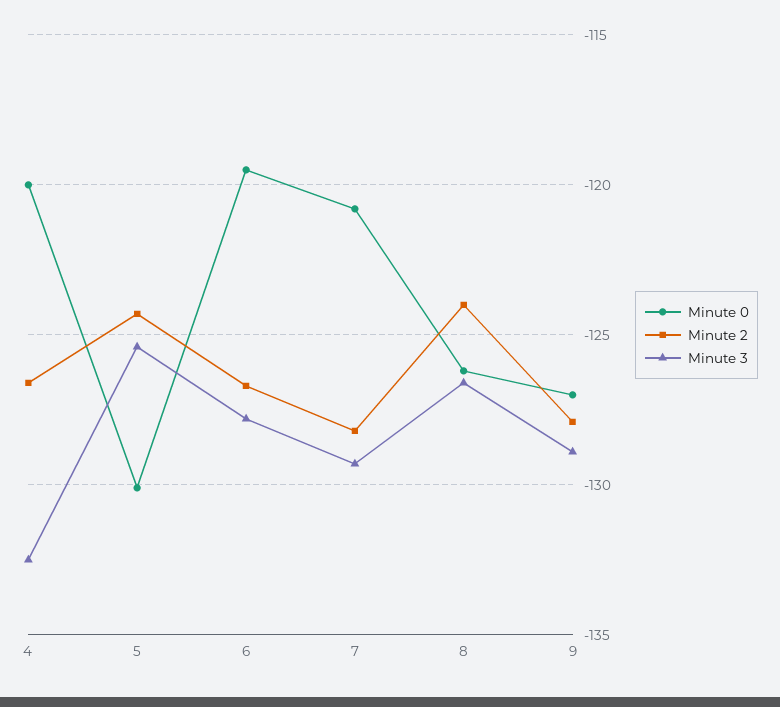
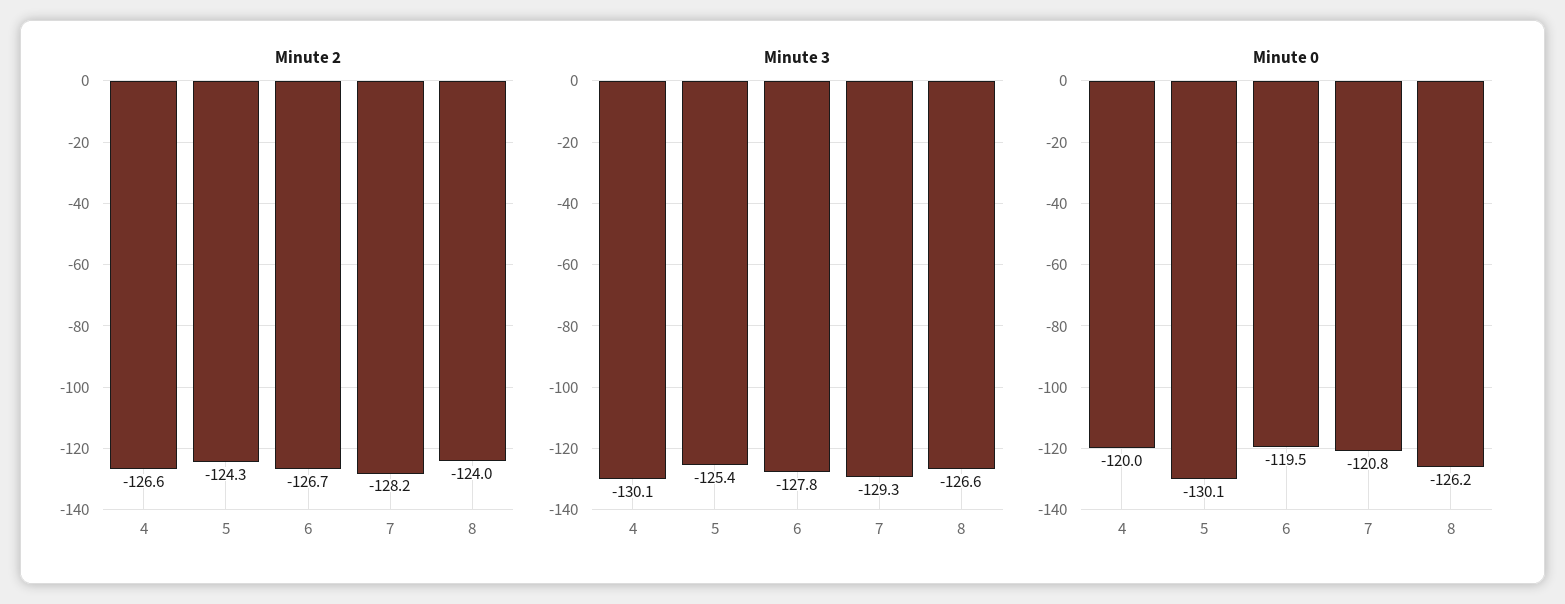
  {
    "Minute 0": {
      "4": -120,
      "5": -130.1,
      "6": -119.5,
      "7": -120.8,
-     "8": -126.2,
+     "8": -126.2
-     "9": -127
    },
    "Minute 2": {
      "4": -126.6,
      "5": -124.3,
      "6": -126.7,
      "7": -128.2,
-     "8": -124,
+     "8": -124
-     "9": -128
    },
    "Minute 3": {
-     "4": -132.5,
+     "4": -130.1,
      "5": -125.4,
      "6": -127.8,
      "7": -129.3,
-     "8": -126.6,
+     "8": -126.6
-     "9": -129
    }
  }

